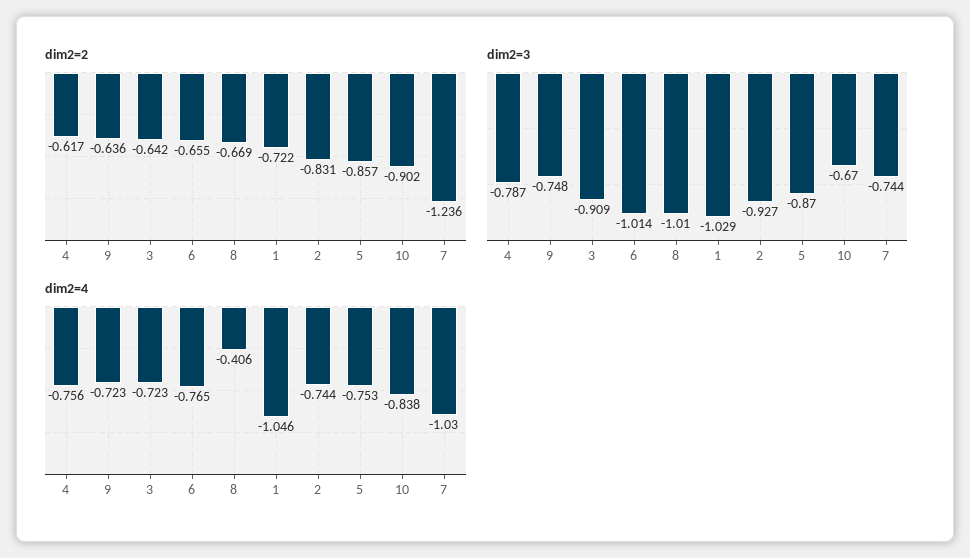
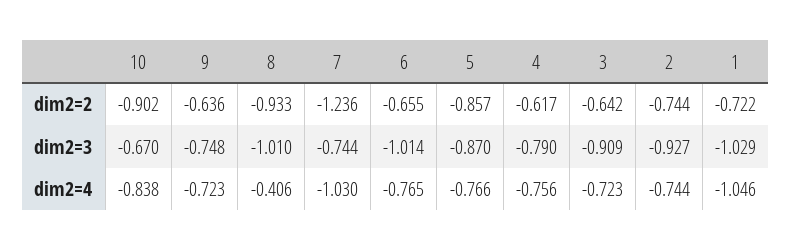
  {
    "dim2=2": {
      "4": -0.617,
      "9": -0.636,
      "3": -0.642,
      "6": -0.655,
-     "8": -0.669,
+     "8": -0.933,
      "1": -0.722,
-     "2": -0.831,
+     "2": -0.744,
      "5": -0.857,
      "10": -0.902,
      "7": -1.236
    },
    "dim2=3": {
-     "4": -0.787,
+     "4": -0.79,
      "9": -0.748,
      "3": -0.909,
      "6": -1.014,
      "8": -1.01,
      "1": -1.029,
      "2": -0.927,
      "5": -0.87,
      "10": -0.67,
      "7": -0.744
    },
    "dim2=4": {
      "4": -0.756,
      "9": -0.723,
      "3": -0.723,
      "6": -0.765,
      "8": -0.406,
      "1": -1.046,
      "2": -0.744,
-     "5": -0.753,
+     "5": -0.766,
      "10": -0.838,
      "7": -1.03
    }
  }

